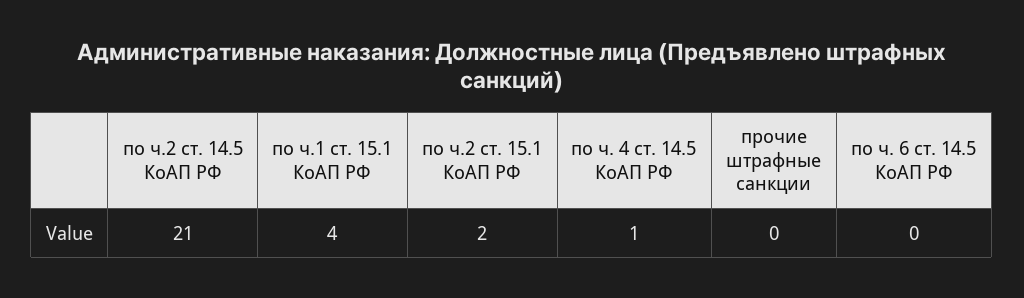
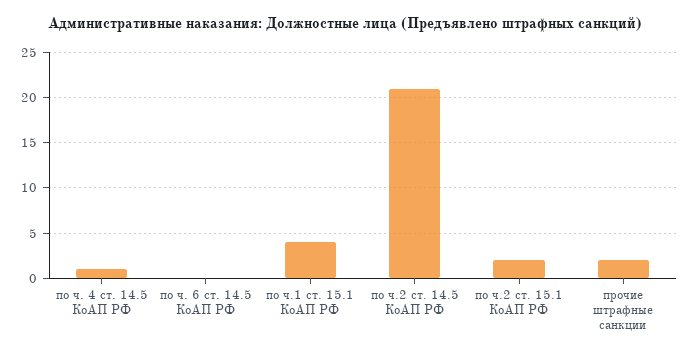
  {
    "по ч.2 ст. 14.5 КоАП РФ": 21,
    "по ч.1 ст. 15.1 КоАП РФ": 4,
    "по ч.2 ст. 15.1 КоАП РФ": 2,
    "по ч. 4 ст. 14.5 КоАП РФ": 1,
-   "прочие штрафные санкции": 0,
+   "прочие штрафные санкции": 2,
    "по ч. 6 ст. 14.5 КоАП РФ": 0
  }

